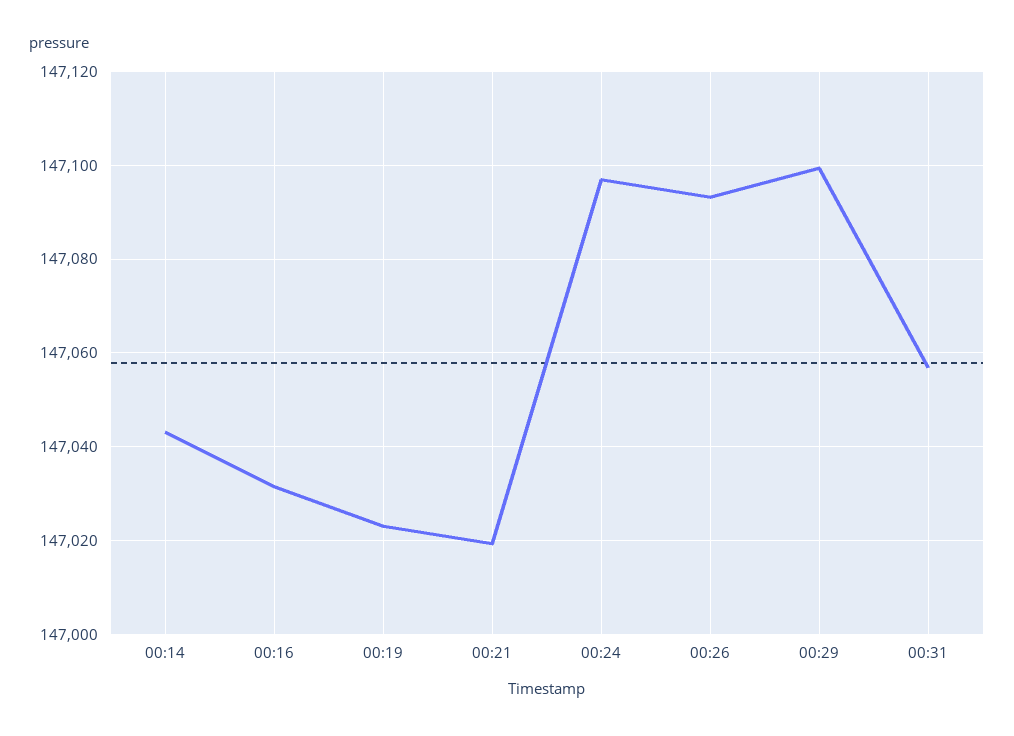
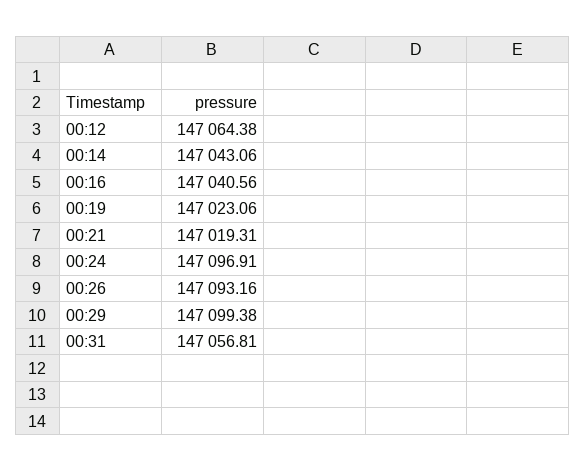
  {
    "00:14": 147043.06,
-   "00:16": 147032,
+   "00:16": 147040.56,
    "00:19": 147023.06,
    "00:21": 147019.31,
    "00:24": 147096.91,
    "00:26": 147093.16,
    "00:29": 147099.38,
-   "00:31": 147056.81
+   "00:31": 147056.81,
+   "00:12": 147064.38
  }

